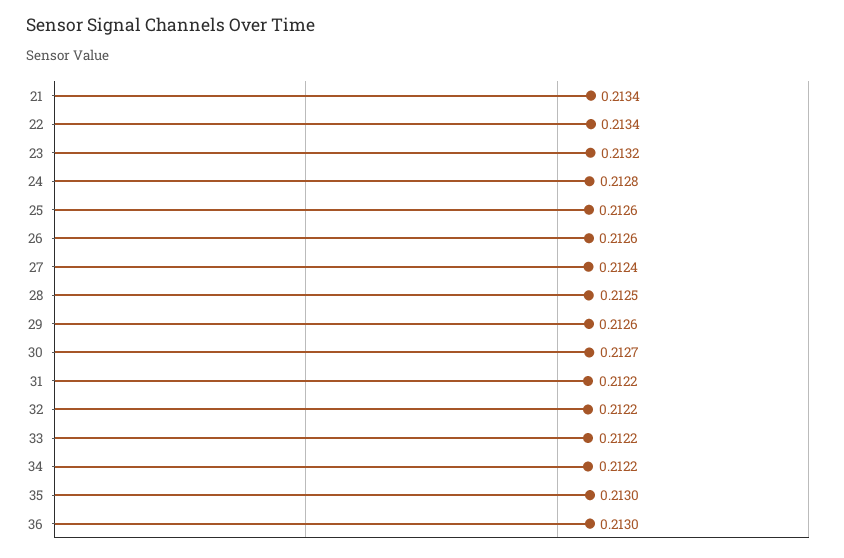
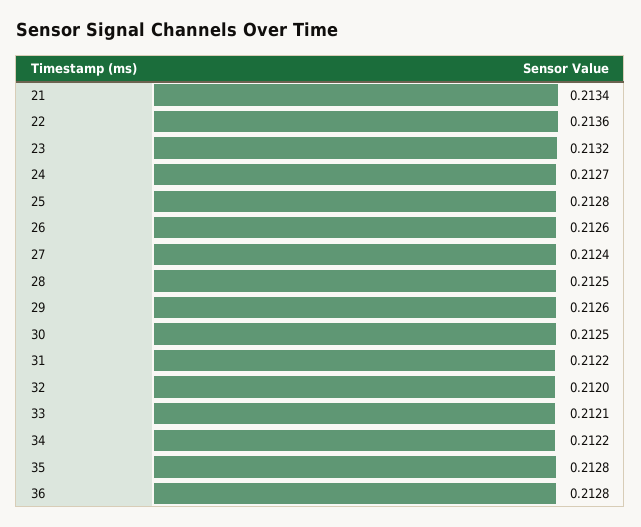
  {
    "21": 0.2134,
-   "22": 0.2134,
+   "22": 0.2136,
    "23": 0.2132,
-   "24": 0.2128,
+   "24": 0.2127,
-   "25": 0.2126,
+   "25": 0.2128,
    "26": 0.2126,
    "27": 0.2124,
    "28": 0.2125,
    "29": 0.2126,
-   "30": 0.2127,
+   "30": 0.2125,
    "31": 0.2122,
-   "32": 0.2122,
+   "32": 0.212,
-   "33": 0.2122,
+   "33": 0.2121,
    "34": 0.2122,
-   "35": 0.213,
+   "35": 0.2128,
-   "36": 0.213
+   "36": 0.2128
  }

